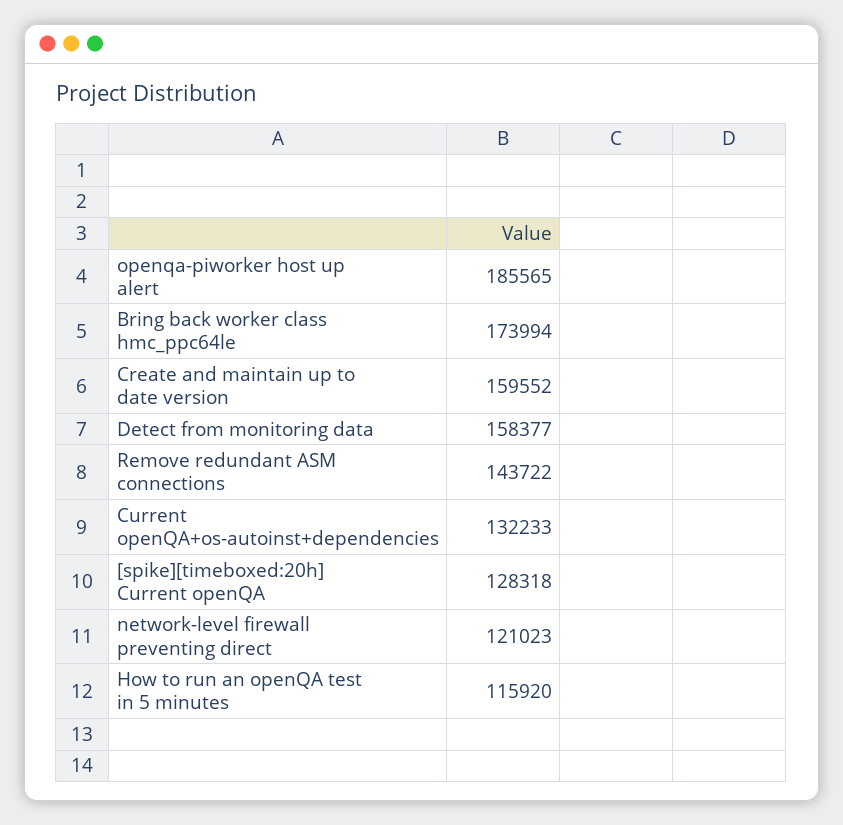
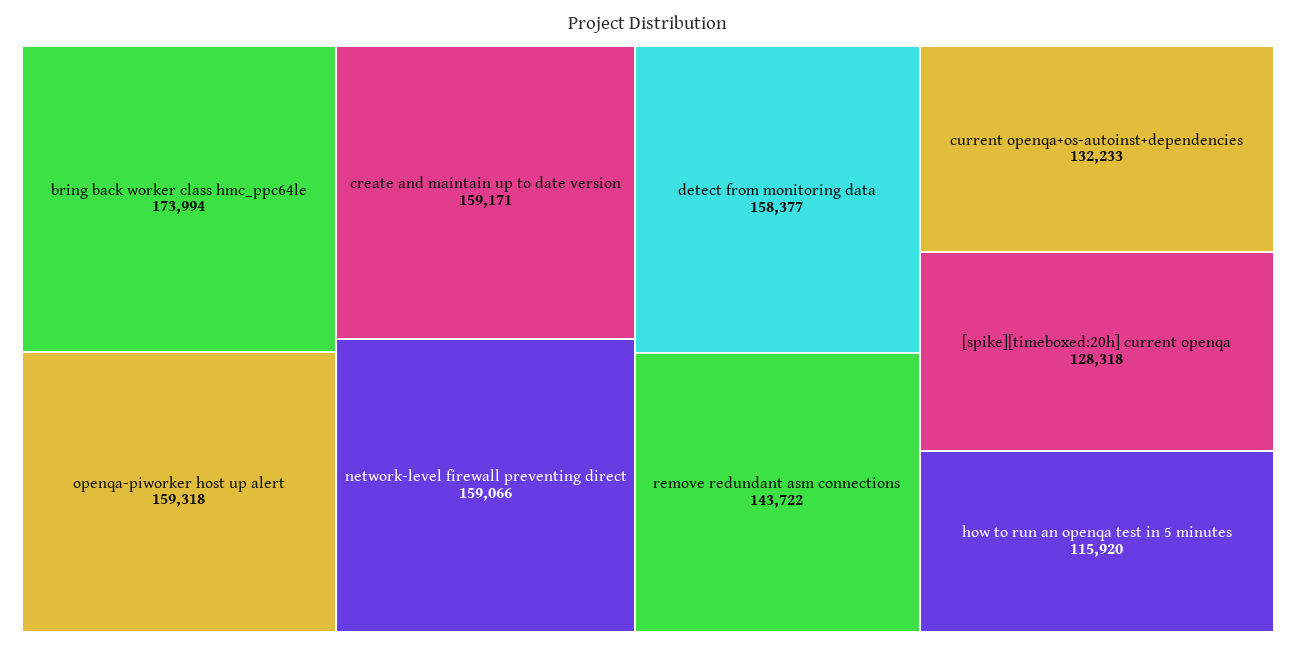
  {
-   "openqa-piworker host up alert": 185565,
+   "openqa-piworker host up alert": 159318,
    "Bring back worker class hmc_ppc64le": 173994,
-   "Create and maintain up to date version": 159552,
+   "Create and maintain up to date version": 159171,
    "Detect from monitoring data": 158377,
    "Remove redundant ASM connections": 143722,
    "Current openQA+os-autoinst+dependencies": 132233,
    "[spike][timeboxed:20h] Current openQA": 128318,
-   "network-level firewall preventing direct": 121023,
+   "network-level firewall preventing direct": 159066,
    "How to run an openQA test in 5 minutes": 115920
  }

